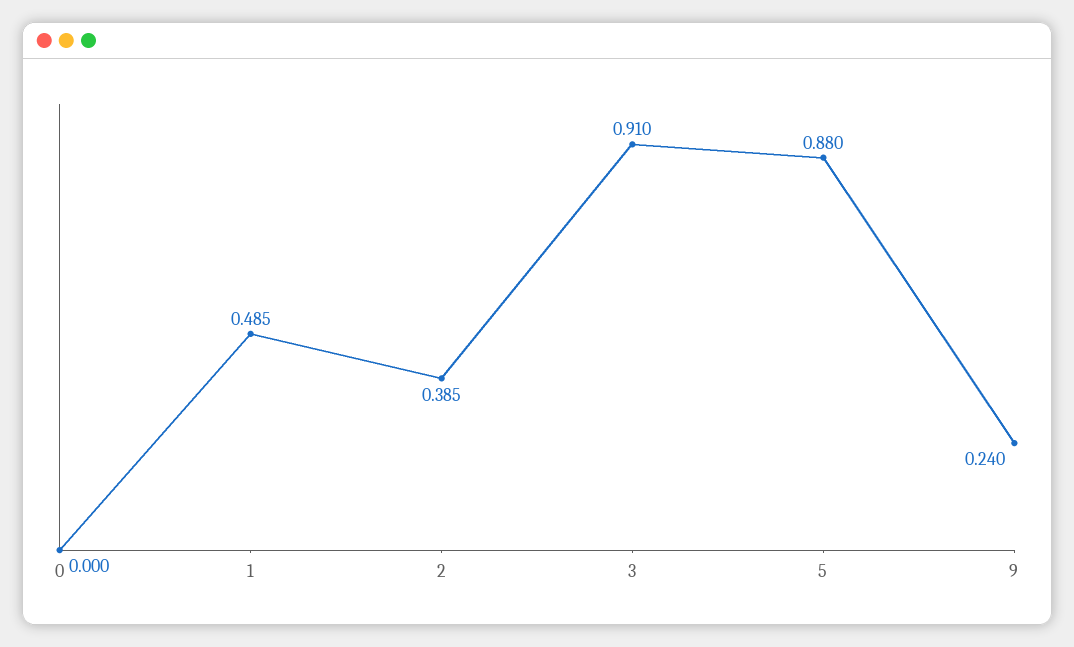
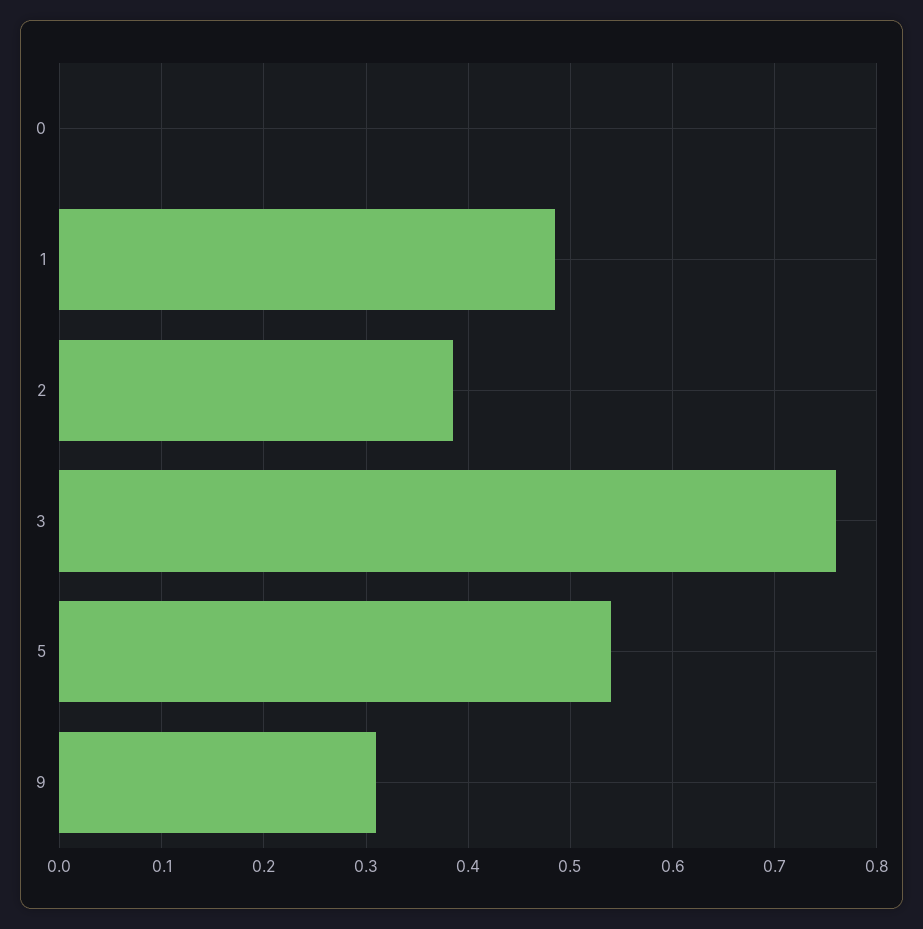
  {
    "0": 0,
    "1": 0.485,
    "2": 0.385,
-   "3": 0.91,
+   "3": 0.76,
-   "5": 0.88,
+   "5": 0.54,
-   "9": 0.24
+   "9": 0.31
  }

